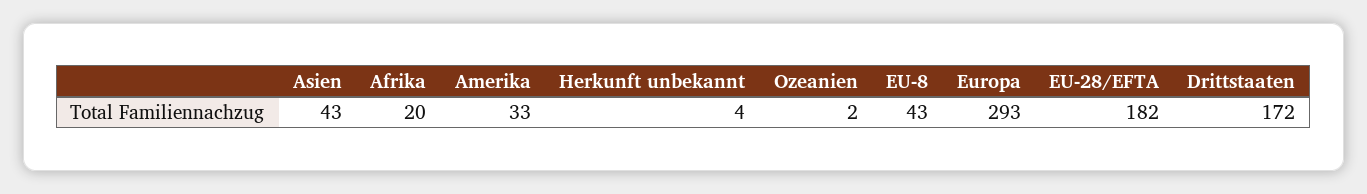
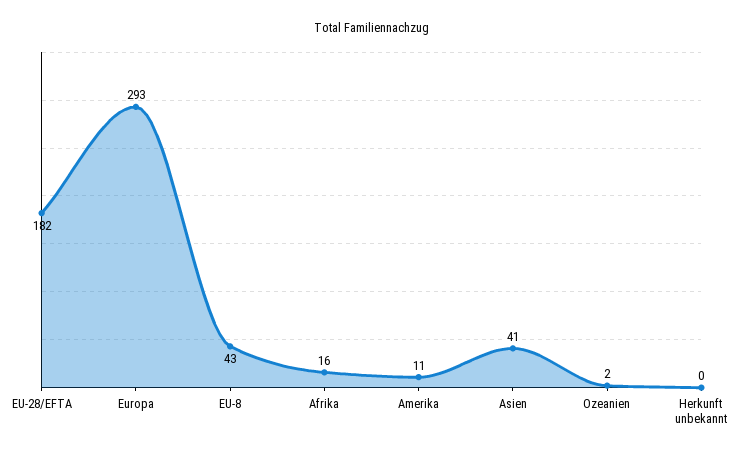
  {
-   "Asien": 43,
+   "Asien": 41,
-   "Afrika": 20,
+   "Afrika": 16,
-   "Amerika": 33,
+   "Amerika": 11,
-   "Herkunft unbekannt": 4,
+   "Herkunft unbekannt": 0,
    "Ozeanien": 2,
    "EU-8": 43,
    "Europa": 293,
-   "EU-28/EFTA": 182,
+   "EU-28/EFTA": 182
-   "Drittstaaten": 172
  }

